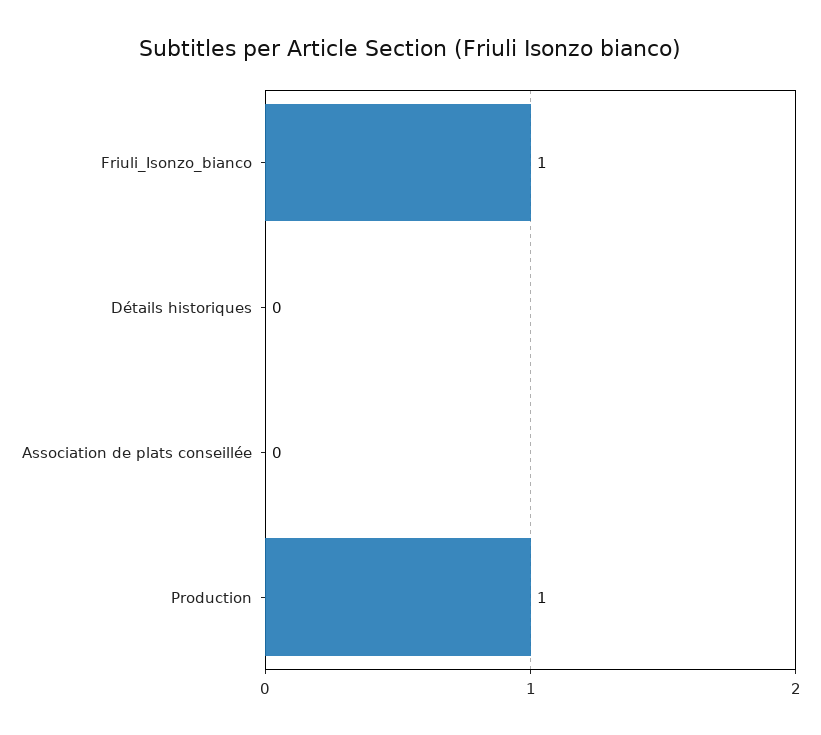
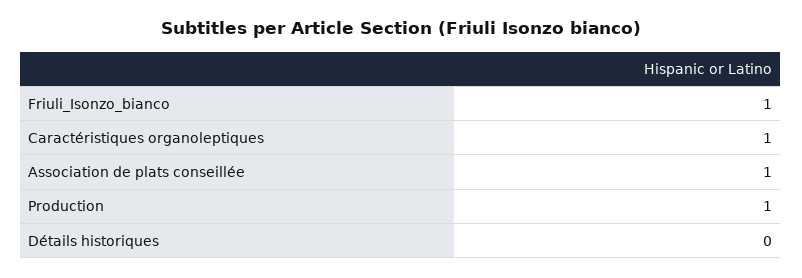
  {
    "Friuli_Isonzo_bianco": 1,
    "Détails historiques": 0,
-   "Association de plats conseillée": 0,
+   "Association de plats conseillée": 1,
-   "Production": 1
+   "Production": 1,
+   "Caractéristiques organoleptiques": 1
  }

